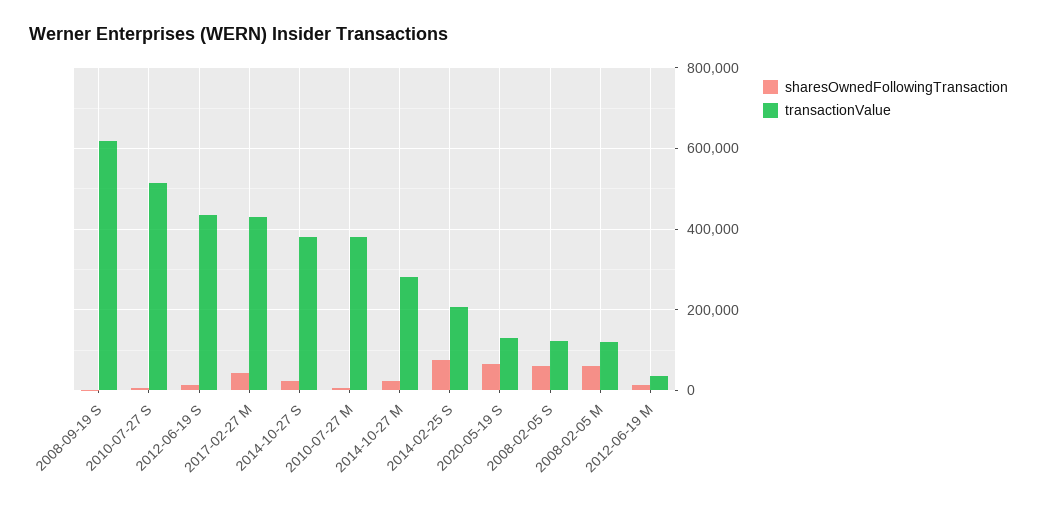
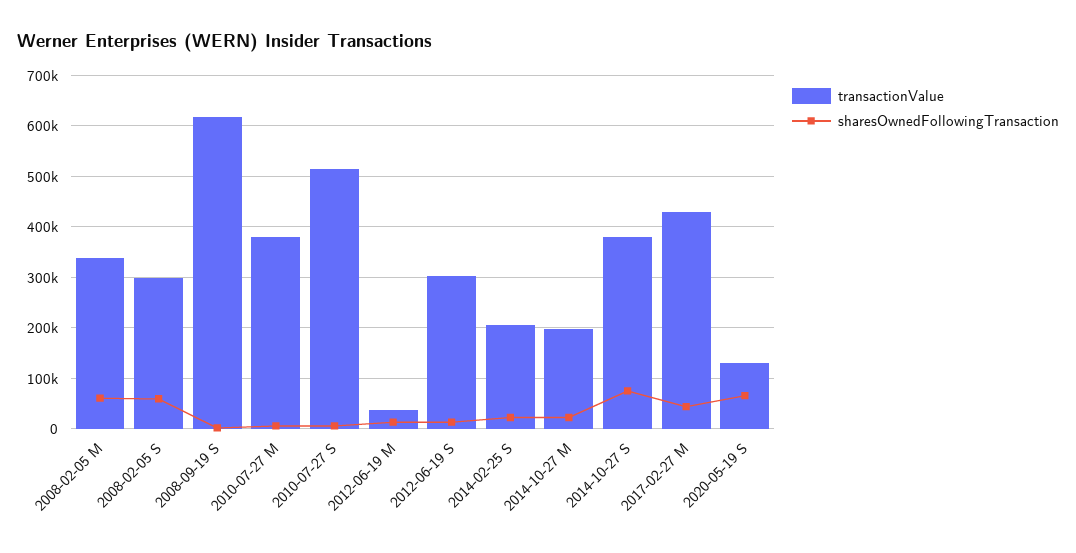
  {
    "sharesOwnedFollowingTransaction": {
      "2008-09-19 S": 0,
      "2010-07-27 S": 0,
      "2012-06-19 S": 20000,
      "2017-02-27 M": 40000,
-     "2014-10-27 S": 20000,
+     "2014-10-27 S": 80000,
      "2010-07-27 M": 0,
      "2014-10-27 M": 20000,
-     "2014-02-25 S": 80000,
+     "2014-02-25 S": 20000,
      "2020-05-19 S": 60000,
      "2008-02-05 S": 60000,
      "2008-02-05 M": 60000,
      "2012-06-19 M": 20000
    },
    "transactionValue": {
      "2008-09-19 S": 620000,
      "2010-07-27 S": 520000,
-     "2012-06-19 S": 440000,
+     "2012-06-19 S": 300000,
      "2017-02-27 M": 420000,
      "2014-10-27 S": 380000,
      "2010-07-27 M": 380000,
-     "2014-10-27 M": 280000,
+     "2014-10-27 M": 200000,
      "2014-02-25 S": 200000,
      "2020-05-19 S": 140000,
-     "2008-02-05 S": 120000,
+     "2008-02-05 S": 300000,
-     "2008-02-05 M": 120000,
+     "2008-02-05 M": 340000,
      "2012-06-19 M": 40000
    }
  }

